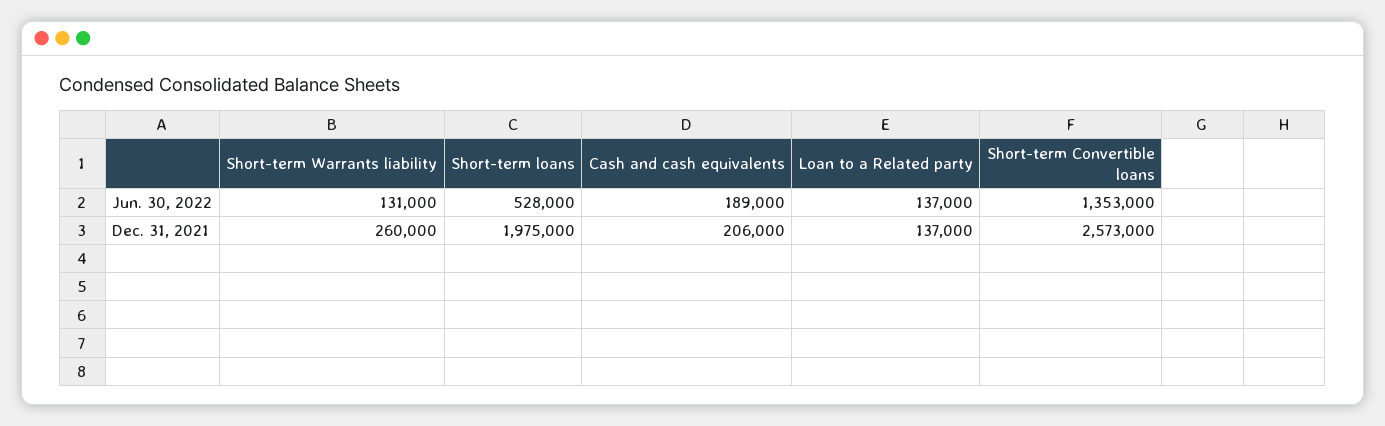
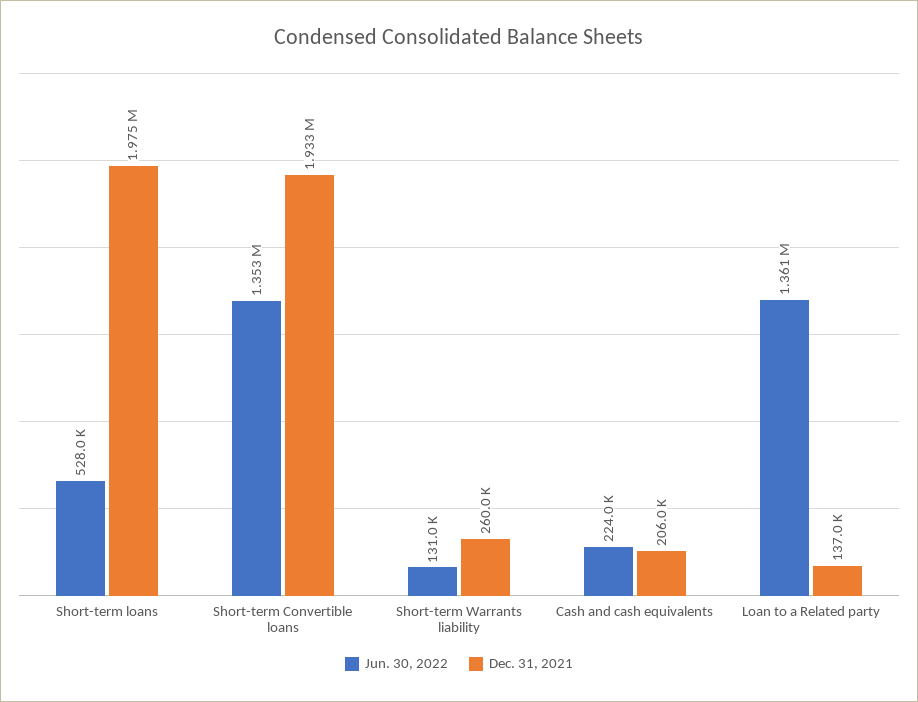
  {
    "Jun. 30, 2022": {
      "Short-term Warrants liability": 131000,
      "Short-term loans": 528000,
-     "Cash and cash equivalents": 189000,
+     "Cash and cash equivalents": 224000,
-     "Loan to a Related party": 137000,
+     "Loan to a Related party": 1361000,
      "Short-term Convertible loans": 1353000
    },
    "Dec. 31, 2021": {
      "Short-term Warrants liability": 260000,
      "Short-term loans": 1975000,
      "Cash and cash equivalents": 206000,
      "Loan to a Related party": 137000,
-     "Short-term Convertible loans": 2573000
+     "Short-term Convertible loans": 1933000
    }
  }

